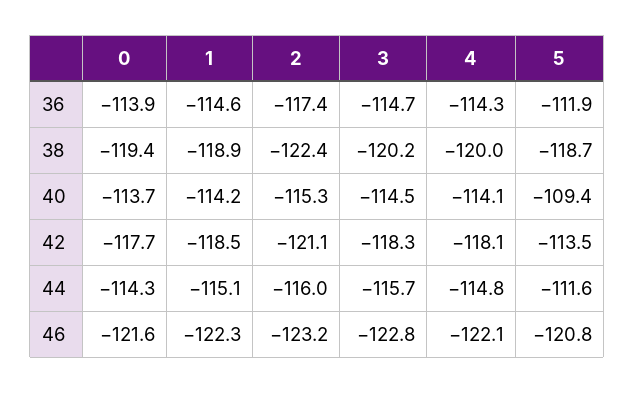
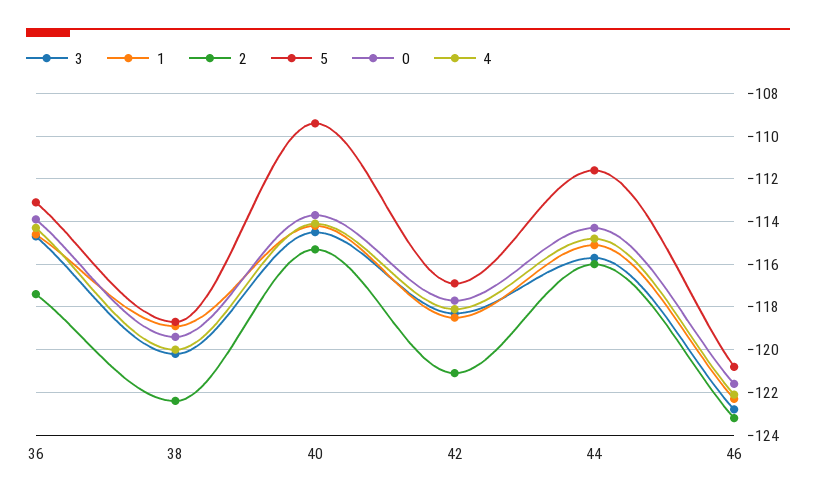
  {
    "0": {
      "36": -113.9,
      "38": -119.4,
      "40": -113.7,
      "42": -117.7,
      "44": -114.3,
      "46": -121.6
    },
    "1": {
      "36": -114.6,
      "38": -118.9,
      "40": -114.2,
      "42": -118.5,
      "44": -115.1,
      "46": -122.3
    },
    "2": {
      "36": -117.4,
      "38": -122.4,
      "40": -115.3,
      "42": -121.1,
      "44": -116,
      "46": -123.2
    },
    "3": {
      "36": -114.7,
      "38": -120.2,
      "40": -114.5,
      "42": -118.3,
      "44": -115.7,
      "46": -122.8
    },
    "4": {
      "36": -114.3,
      "38": -120,
      "40": -114.1,
      "42": -118.1,
      "44": -114.8,
      "46": -122.1
    },
    "5": {
-     "36": -111.9,
+     "36": -113,
      "38": -118.7,
      "40": -109.4,
-     "42": -113.5,
+     "42": -117,
      "44": -111.6,
      "46": -120.8
    }
  }

